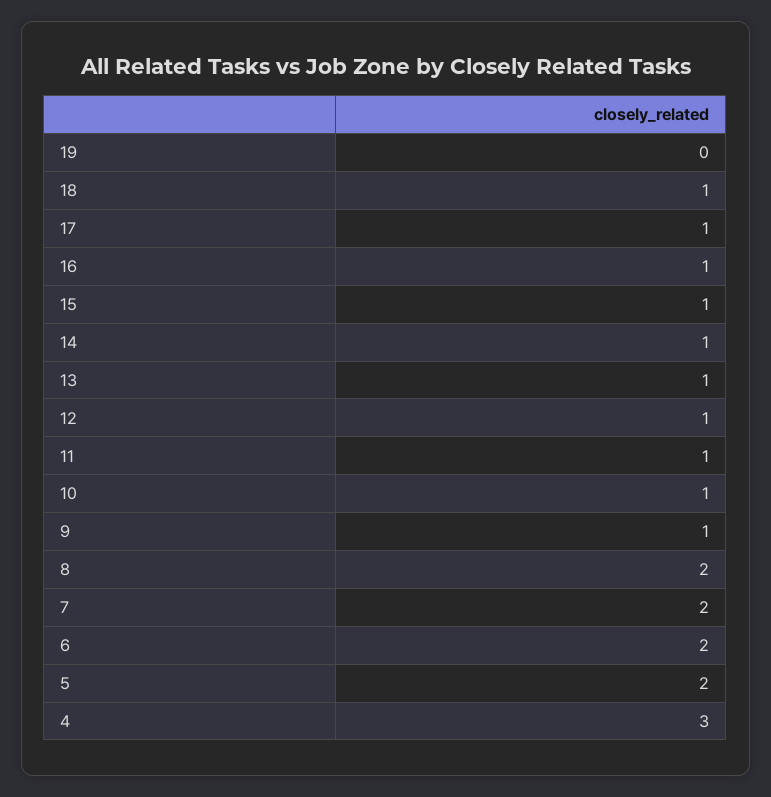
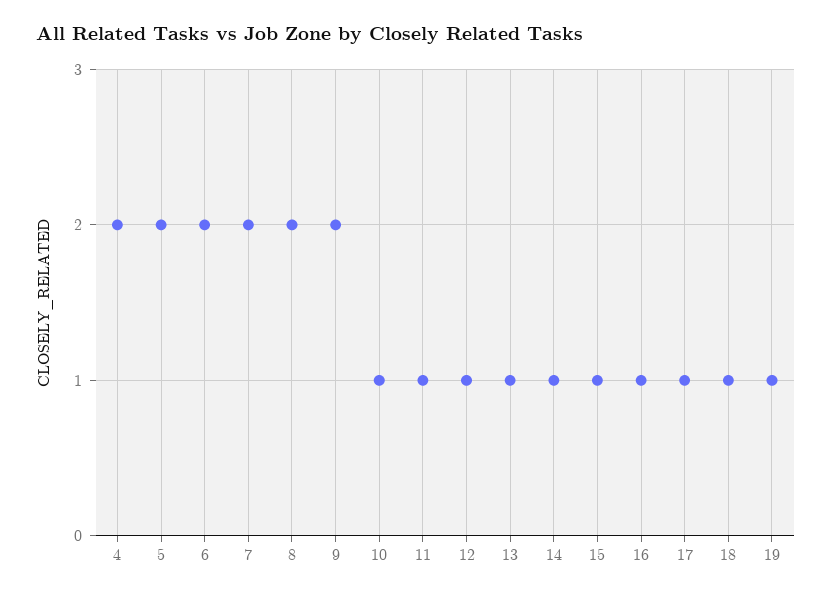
  {
-   "19": 0,
+   "19": 1,
    "18": 1,
    "17": 1,
    "16": 1,
    "15": 1,
    "14": 1,
    "13": 1,
    "12": 1,
    "11": 1,
    "10": 1,
-   "9": 1,
+   "9": 2,
    "8": 2,
    "7": 2,
    "6": 2,
    "5": 2,
-   "4": 3
+   "4": 2
  }

